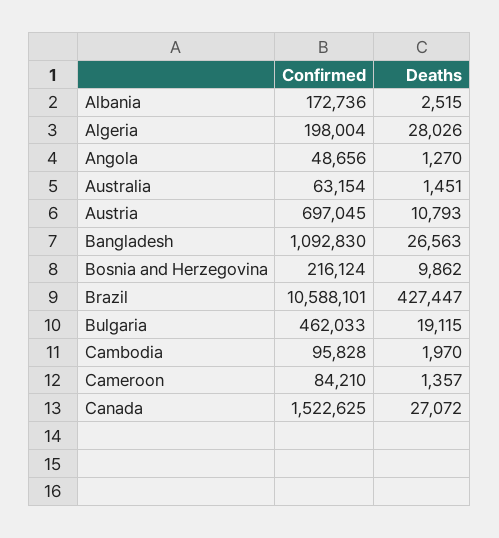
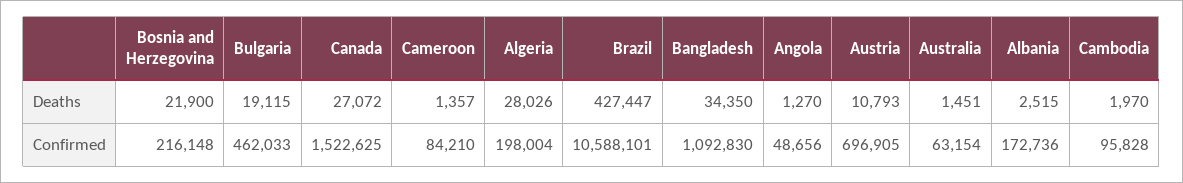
  {
    "Confirmed": {
      "Albania": 172736,
      "Algeria": 198004,
      "Angola": 48656,
      "Australia": 63154,
-     "Austria": 697045,
+     "Austria": 696905,
      "Bangladesh": 1092830,
-     "Bosnia and Herzegovina": 216124,
+     "Bosnia and Herzegovina": 216148,
      "Brazil": 10588101,
      "Bulgaria": 462033,
      "Cambodia": 95828,
      "Cameroon": 84210,
      "Canada": 1522625
    },
    "Deaths": {
      "Albania": 2515,
      "Algeria": 28026,
      "Angola": 1270,
      "Australia": 1451,
      "Austria": 10793,
-     "Bangladesh": 26563,
+     "Bangladesh": 34350,
-     "Bosnia and Herzegovina": 9862,
+     "Bosnia and Herzegovina": 21900,
      "Brazil": 427447,
      "Bulgaria": 19115,
      "Cambodia": 1970,
      "Cameroon": 1357,
      "Canada": 27072
    }
  }

